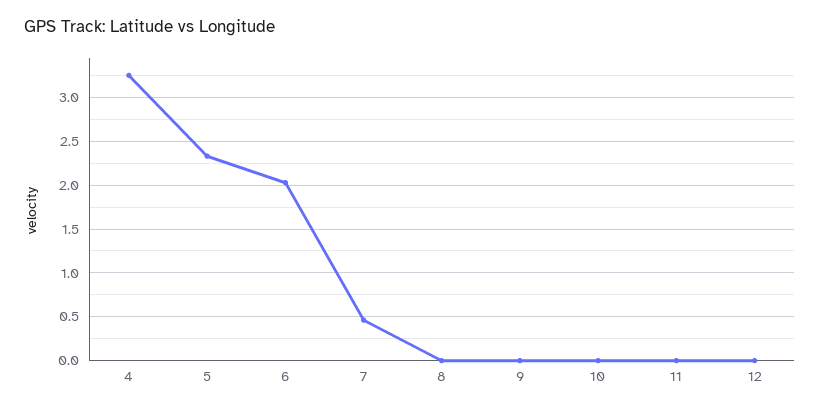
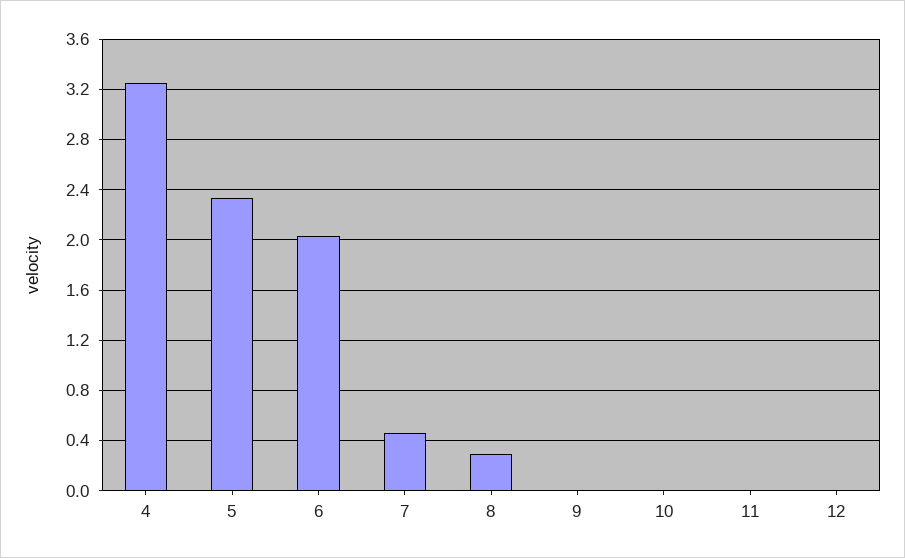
  {
    "4": 3.25,
    "5": 2.35,
    "6": 2.05,
    "7": 0.45,
-   "8": 0,
+   "8": 0.3,
    "9": 0,
    "10": 0,
    "11": 0,
    "12": 0
  }

